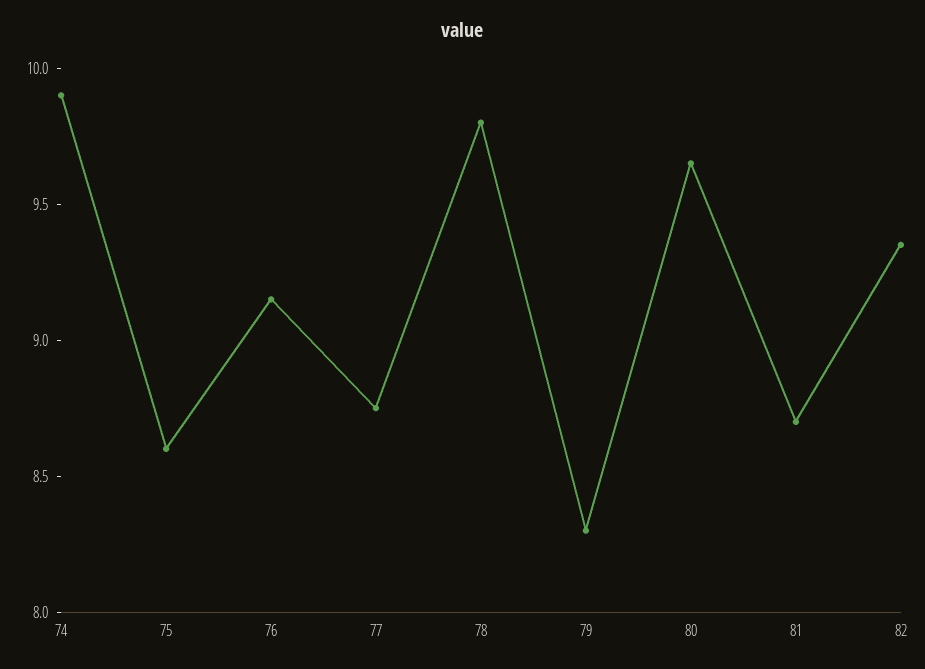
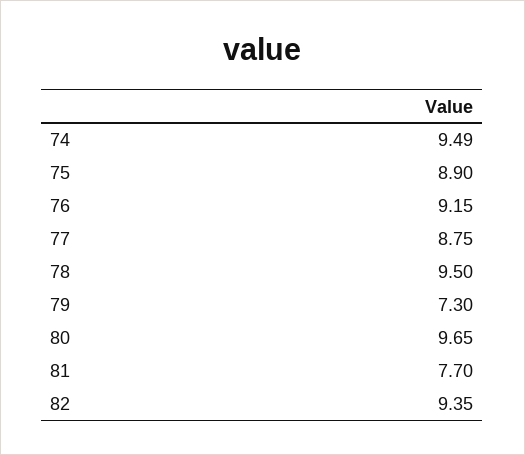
  {
-   "74": 9.9,
+   "74": 9.49,
-   "75": 8.6,
+   "75": 8.9,
    "76": 9.15,
    "77": 8.75,
-   "78": 9.8,
+   "78": 9.5,
-   "79": 8.3,
+   "79": 7.3,
    "80": 9.65,
-   "81": 8.7,
+   "81": 7.7,
    "82": 9.35
  }

